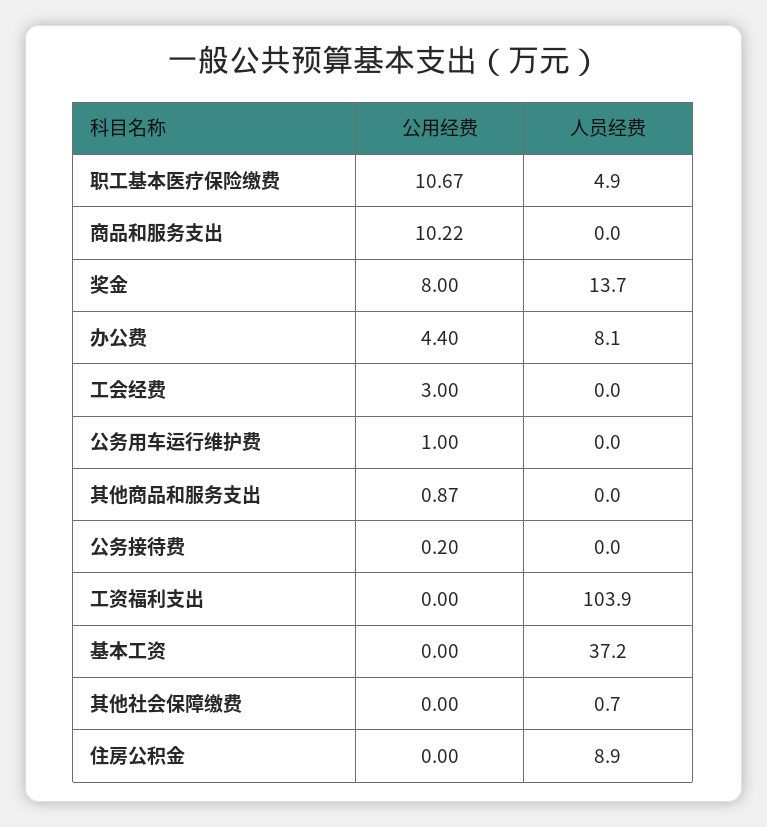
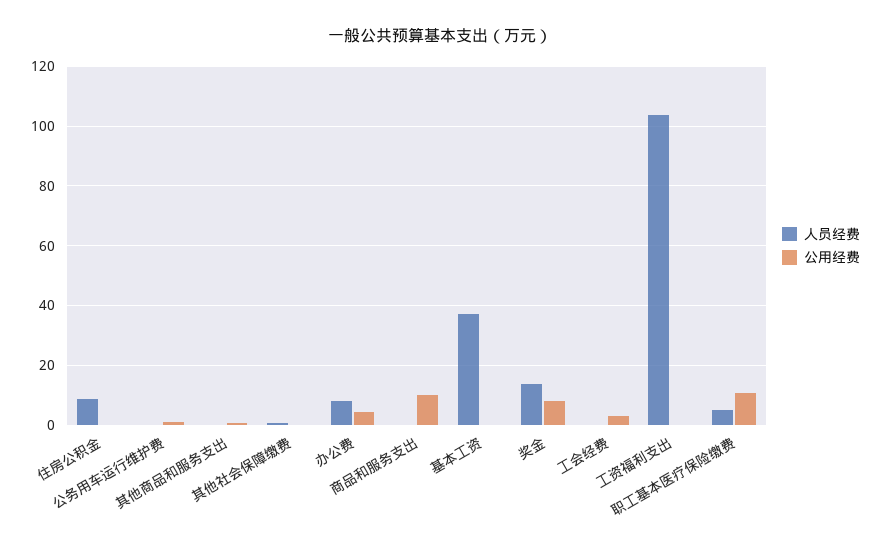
  {
    "公用经费": {
      "职工基本医疗保险缴费": 10.67,
      "商品和服务支出": 10.22,
      "奖金": 8,
      "办公费": 4.4,
      "工会经费": 3,
      "公务用车运行维护费": 1,
      "其他商品和服务支出": 0.87,
-     "公务接待费": 0.2,
      "工资福利支出": 0,
      "基本工资": 0,
      "其他社会保障缴费": 0,
      "住房公积金": 0
    },
    "人员经费": {
      "职工基本医疗保险缴费": 4.9,
      "商品和服务支出": 0,
      "奖金": 13.7,
      "办公费": 8.1,
      "工会经费": 0,
      "公务用车运行维护费": 0,
      "其他商品和服务支出": 0,
-     "公务接待费": 0,
      "工资福利支出": 103.9,
      "基本工资": 37.2,
      "其他社会保障缴费": 0.7,
      "住房公积金": 8.9
    }
  }

